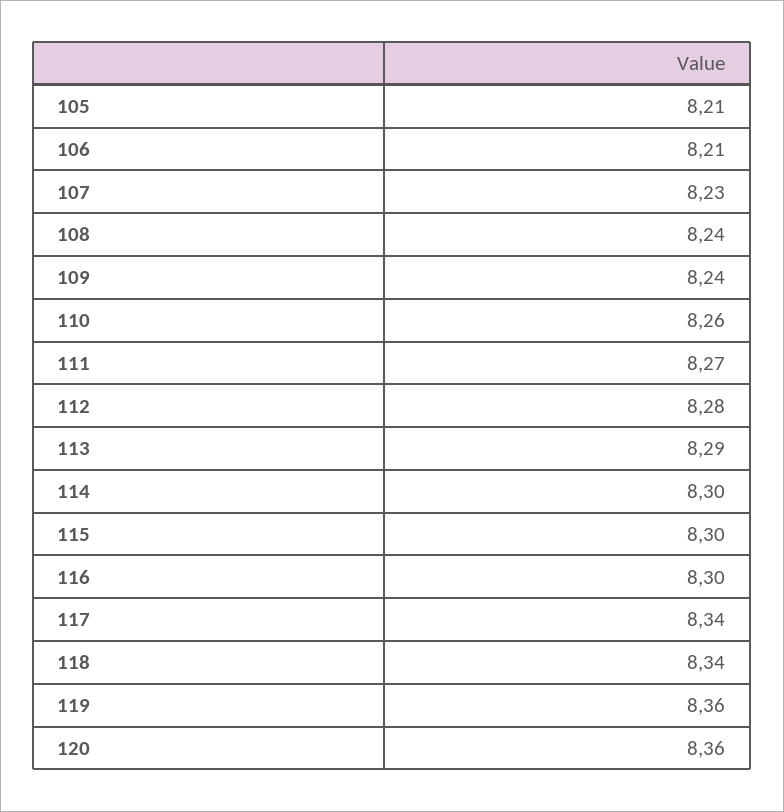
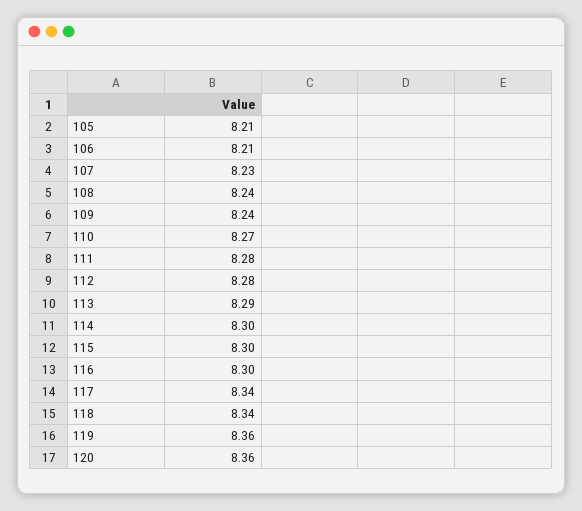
  {
    "105": 8.21,
    "106": 8.21,
    "107": 8.23,
    "108": 8.24,
    "109": 8.24,
-   "110": 8.26,
+   "110": 8.27,
-   "111": 8.27,
+   "111": 8.28,
    "112": 8.28,
    "113": 8.29,
    "114": 8.3,
    "115": 8.3,
    "116": 8.3,
    "117": 8.34,
    "118": 8.34,
    "119": 8.36,
    "120": 8.36
  }

